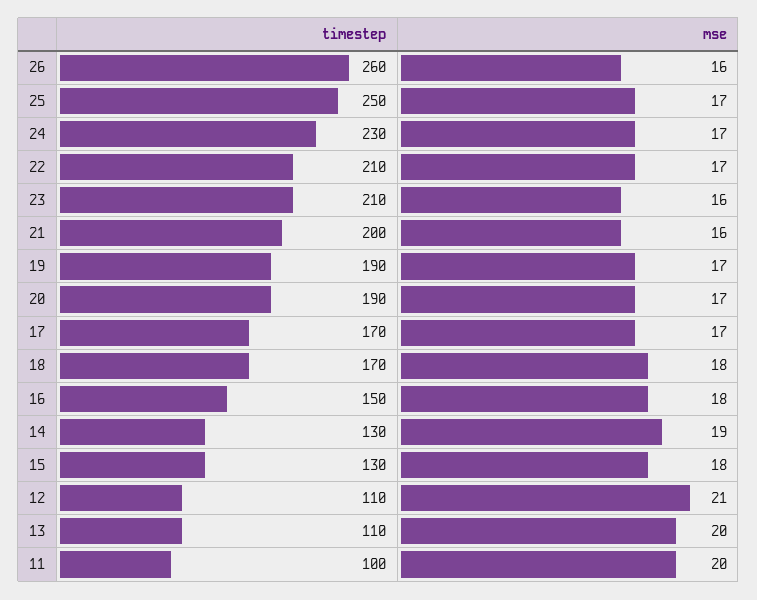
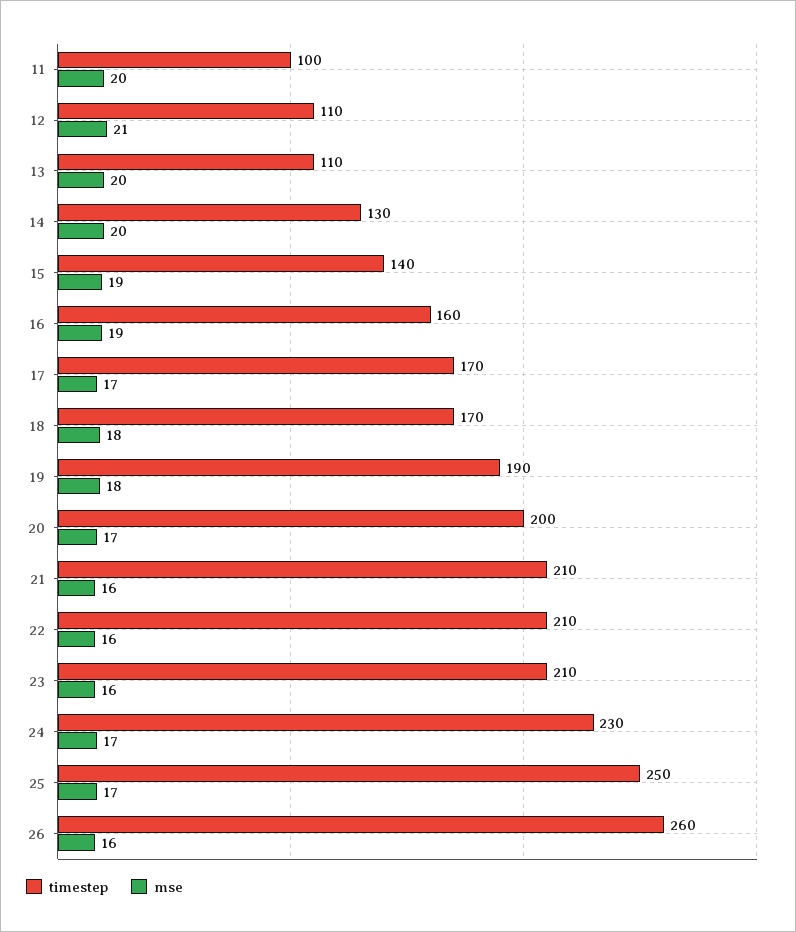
  {
    "timestep": {
      "26": 260,
      "25": 250,
      "24": 230,
      "22": 210,
      "23": 210,
-     "21": 200,
+     "21": 210,
      "19": 190,
-     "20": 190,
+     "20": 200,
      "17": 170,
      "18": 170,
-     "16": 150,
+     "16": 160,
      "14": 130,
-     "15": 130,
+     "15": 140,
      "12": 110,
      "13": 110,
      "11": 100
    },
    "mse": {
      "26": 16,
      "25": 17,
      "24": 17,
-     "22": 17,
+     "22": 16,
      "23": 16,
      "21": 16,
-     "19": 17,
+     "19": 18,
      "20": 17,
      "17": 17,
      "18": 18,
-     "16": 18,
+     "16": 19,
-     "14": 19,
+     "14": 20,
-     "15": 18,
+     "15": 19,
      "12": 21,
      "13": 20,
      "11": 20
    }
  }

